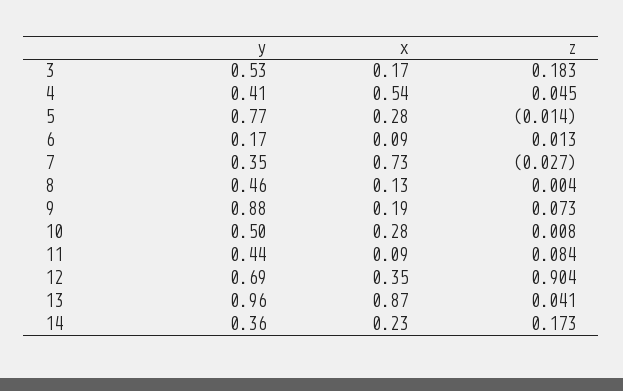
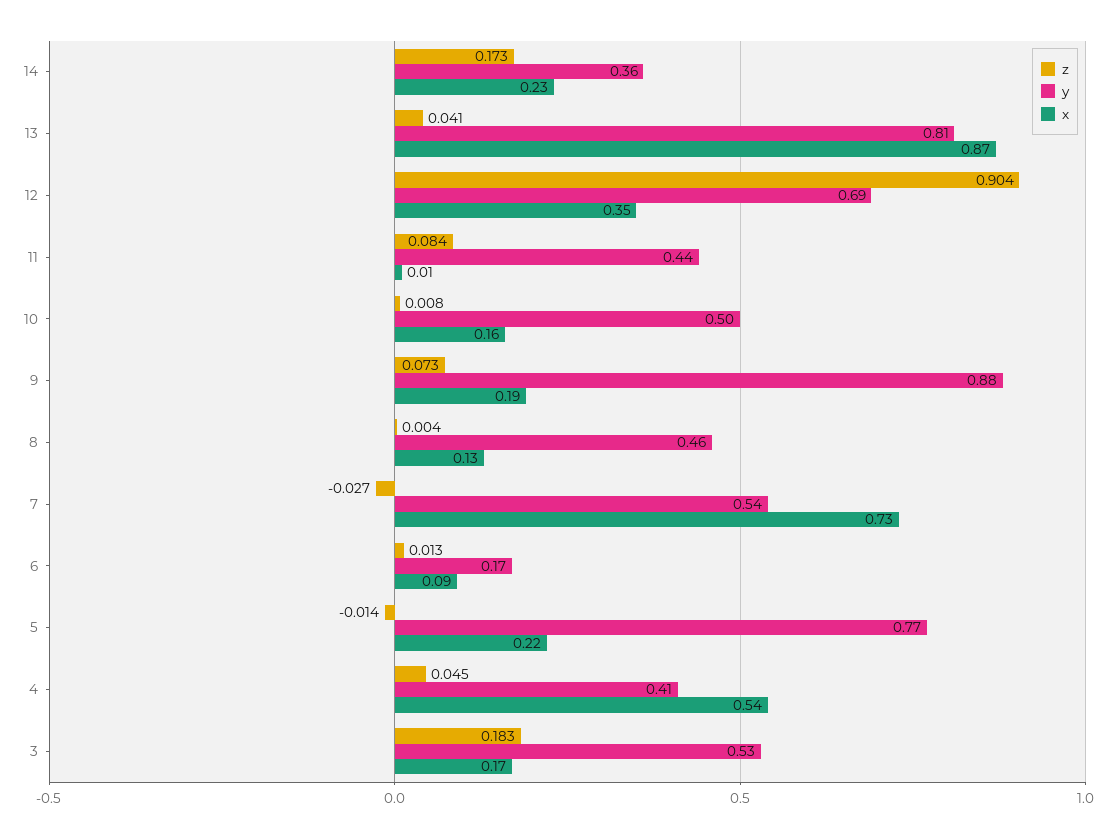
  {
    "y": {
      "3": 0.53,
      "4": 0.41,
      "5": 0.77,
      "6": 0.17,
-     "7": 0.35,
+     "7": 0.54,
      "8": 0.46,
      "9": 0.88,
      "10": 0.5,
      "11": 0.44,
      "12": 0.69,
-     "13": 0.96,
+     "13": 0.81,
      "14": 0.36
    },
    "x": {
      "3": 0.17,
      "4": 0.54,
-     "5": 0.28,
+     "5": 0.22,
      "6": 0.09,
      "7": 0.73,
      "8": 0.13,
      "9": 0.19,
-     "10": 0.28,
+     "10": 0.16,
-     "11": 0.09,
+     "11": 0.01,
      "12": 0.35,
      "13": 0.87,
      "14": 0.23
    },
    "z": {
      "3": 0.183,
      "4": 0.045,
      "5": -0.014,
      "6": 0.013,
      "7": -0.027,
      "8": 0.004,
      "9": 0.073,
      "10": 0.008,
      "11": 0.084,
      "12": 0.904,
      "13": 0.041,
      "14": 0.173
    }
  }

